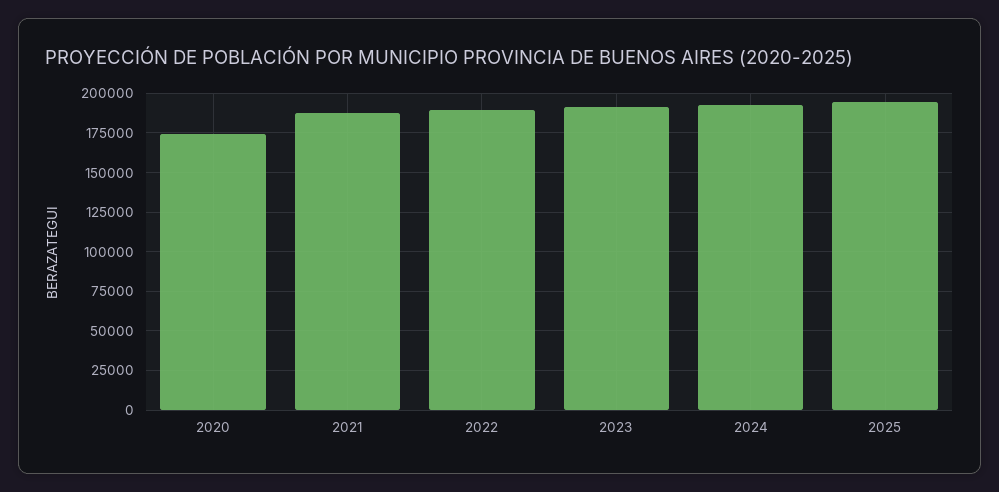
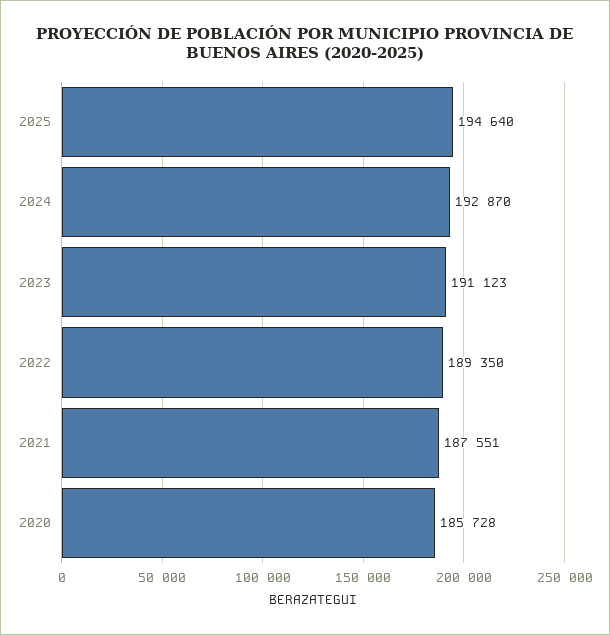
  {
-   "2020": 175000,
+   "2020": 185728,
    "2021": 187551,
    "2022": 189350,
    "2023": 191123,
    "2024": 192870,
    "2025": 194640
  }

